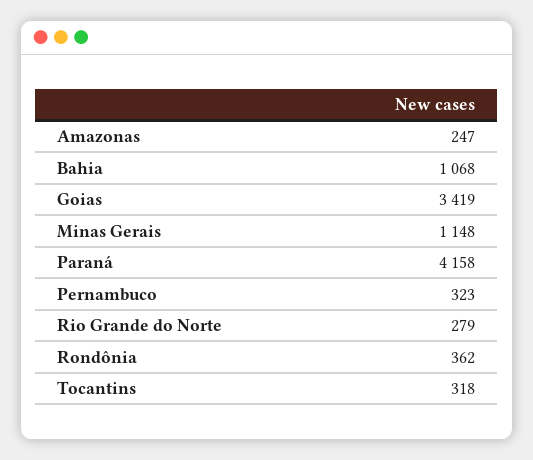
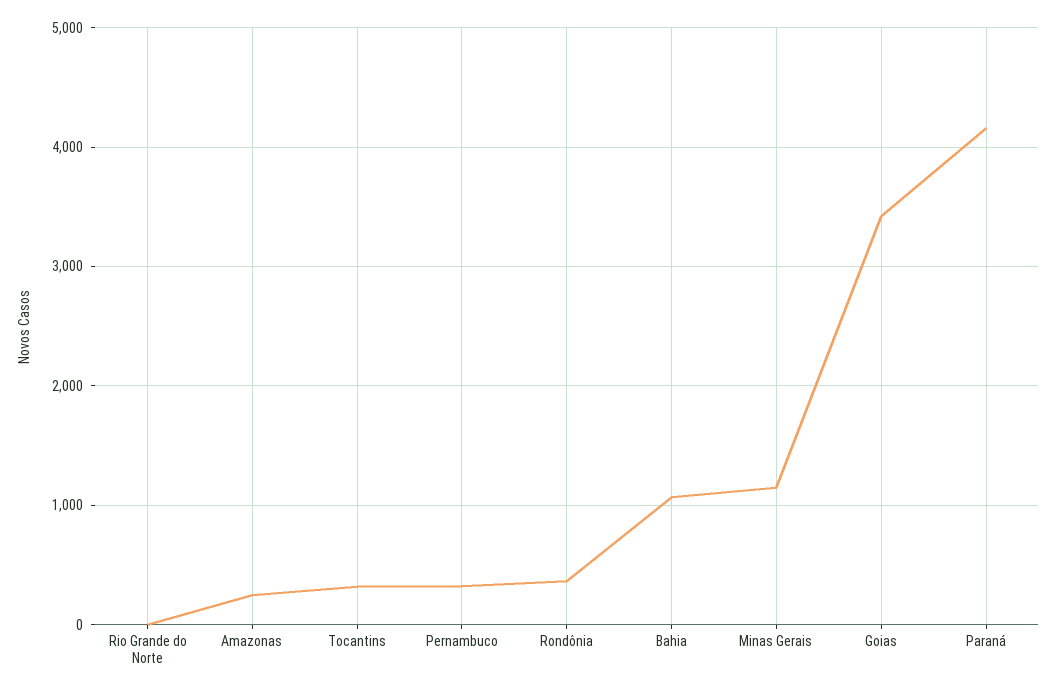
  {
    "Amazonas": 247,
    "Bahia": 1068,
    "Goias": 3419,
    "Minas Gerais": 1148,
    "Paraná": 4158,
    "Pernambuco": 323,
-   "Rio Grande do Norte": 279,
+   "Rio Grande do Norte": 0,
    "Rondônia": 362,
    "Tocantins": 318
  }

